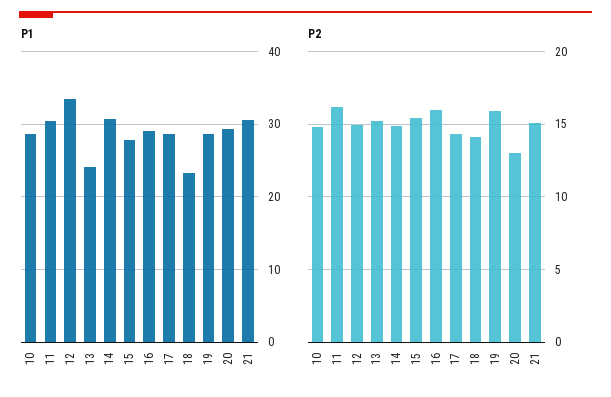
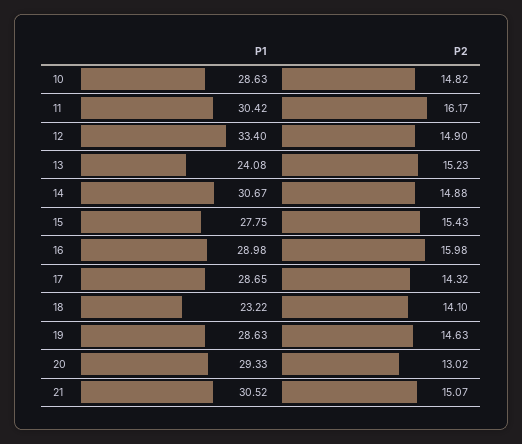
  {
    "P1": {
      "10": 28.63,
      "11": 30.42,
      "12": 33.4,
      "13": 24.08,
      "14": 30.67,
      "15": 27.75,
      "16": 28.98,
      "17": 28.65,
      "18": 23.22,
      "19": 28.63,
      "20": 29.33,
      "21": 30.52
    },
    "P2": {
      "10": 14.82,
      "11": 16.17,
      "12": 14.9,
      "13": 15.23,
      "14": 14.88,
      "15": 15.43,
      "16": 15.98,
      "17": 14.32,
      "18": 14.1,
-     "19": 16,
+     "19": 14.63,
      "20": 13.02,
      "21": 15.07
    }
  }

